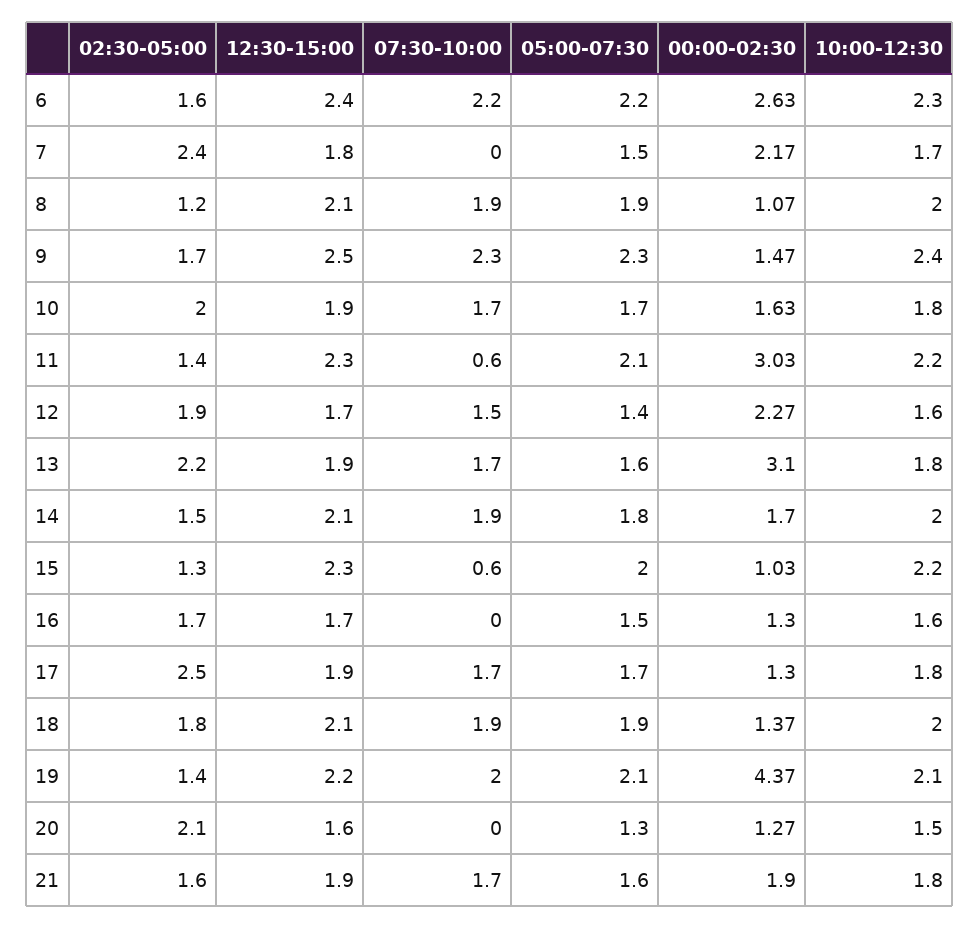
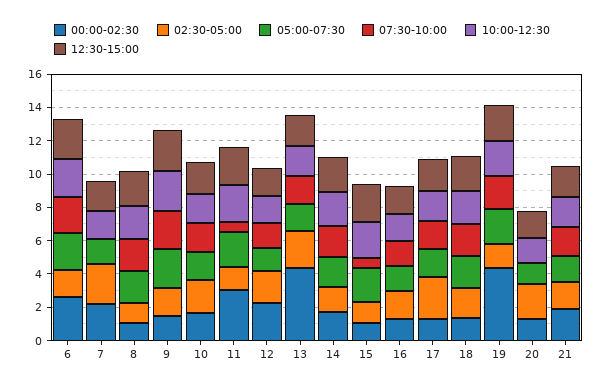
  {
    "02:30-05:00": {
      "6": 1.6,
      "7": 2.4,
      "8": 1.2,
      "9": 1.7,
      "10": 2,
      "11": 1.4,
      "12": 1.9,
      "13": 2.2,
      "14": 1.5,
      "15": 1.3,
      "16": 1.7,
      "17": 2.5,
      "18": 1.8,
      "19": 1.4,
      "20": 2.1,
      "21": 1.6
    },
    "12:30-15:00": {
      "6": 2.4,
      "7": 1.8,
      "8": 2.1,
      "9": 2.5,
      "10": 1.9,
      "11": 2.3,
      "12": 1.7,
      "13": 1.9,
      "14": 2.1,
      "15": 2.3,
      "16": 1.7,
      "17": 1.9,
      "18": 2.1,
      "19": 2.2,
      "20": 1.6,
      "21": 1.9
    },
    "07:30-10:00": {
      "6": 2.2,
      "7": 0,
      "8": 1.9,
      "9": 2.3,
      "10": 1.7,
      "11": 0.6,
      "12": 1.5,
      "13": 1.7,
      "14": 1.9,
      "15": 0.6,
-     "16": 0,
+     "16": 1.5,
      "17": 1.7,
      "18": 1.9,
      "19": 2,
      "20": 0,
      "21": 1.7
    },
    "05:00-07:30": {
      "6": 2.2,
      "7": 1.5,
      "8": 1.9,
      "9": 2.3,
      "10": 1.7,
      "11": 2.1,
      "12": 1.4,
      "13": 1.6,
      "14": 1.8,
      "15": 2,
      "16": 1.5,
      "17": 1.7,
      "18": 1.9,
      "19": 2.1,
      "20": 1.3,
      "21": 1.6
    },
    "00:00-02:30": {
      "6": 2.63,
      "7": 2.17,
      "8": 1.07,
      "9": 1.47,
      "10": 1.63,
      "11": 3.03,
      "12": 2.27,
-     "13": 3.1,
+     "13": 4.5,
      "14": 1.7,
      "15": 1.03,
      "16": 1.3,
      "17": 1.3,
      "18": 1.37,
      "19": 4.37,
      "20": 1.27,
      "21": 1.9
    },
    "10:00-12:30": {
      "6": 2.3,
      "7": 1.7,
      "8": 2,
      "9": 2.4,
      "10": 1.8,
      "11": 2.2,
      "12": 1.6,
      "13": 1.8,
      "14": 2,
      "15": 2.2,
      "16": 1.6,
      "17": 1.8,
      "18": 2,
      "19": 2.1,
      "20": 1.5,
      "21": 1.8
    }
  }

